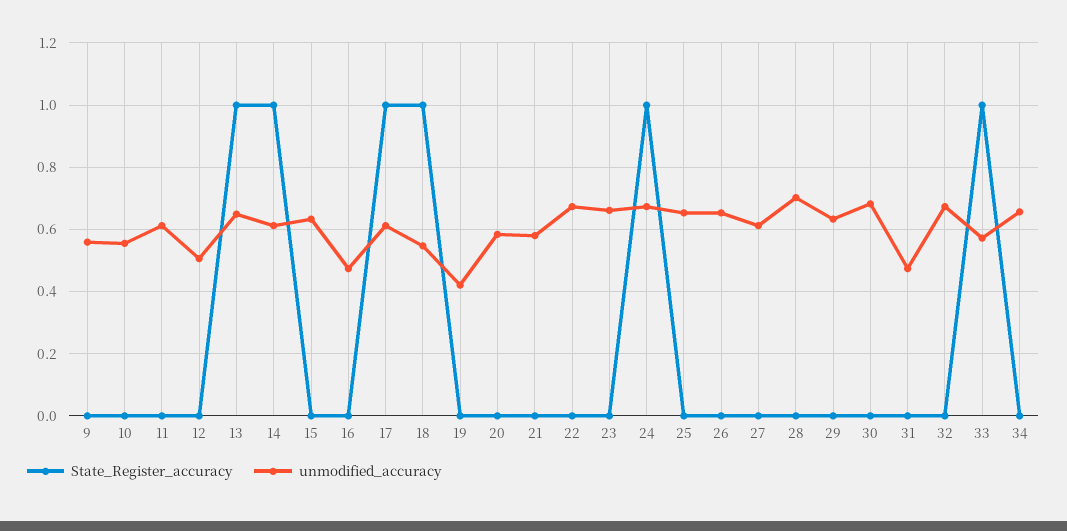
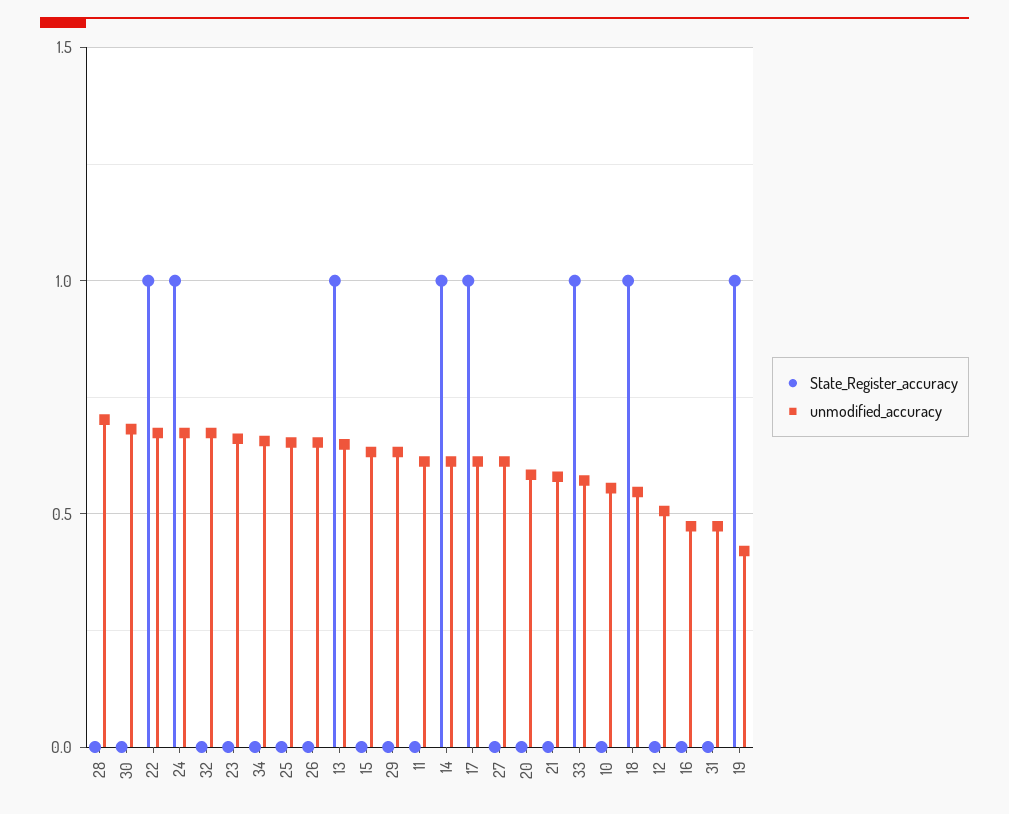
  {
    "State_Register_accuracy": {
-     "9": 0,
      "10": 0,
      "11": 0,
      "12": 0,
      "13": 1,
      "14": 1,
      "15": 0,
      "16": 0,
      "17": 1,
      "18": 1,
-     "19": 0,
+     "19": 1,
      "20": 0,
      "21": 0,
-     "22": 0,
+     "22": 1,
      "23": 0,
      "24": 1,
      "25": 0,
      "26": 0,
      "27": 0,
      "28": 0,
      "29": 0,
      "30": 0,
      "31": 0,
      "32": 0,
      "33": 1,
      "34": 0
    },
    "unmodified_accuracy": {
-     "9": 0.56,
      "10": 0.56,
      "11": 0.62,
      "12": 0.5,
      "13": 0.64,
      "14": 0.62,
      "15": 0.64,
      "16": 0.48,
      "17": 0.62,
      "18": 0.54,
      "19": 0.42,
      "20": 0.58,
      "21": 0.58,
      "22": 0.68,
      "23": 0.66,
      "24": 0.68,
      "25": 0.66,
      "26": 0.66,
      "27": 0.62,
      "28": 0.7,
      "29": 0.64,
      "30": 0.68,
      "31": 0.48,
      "32": 0.68,
      "33": 0.58,
      "34": 0.66
    }
  }

